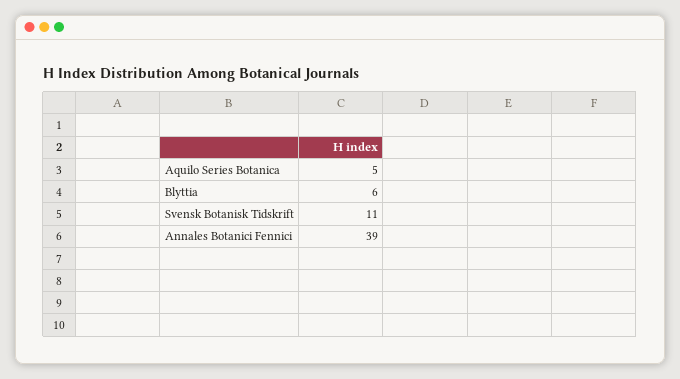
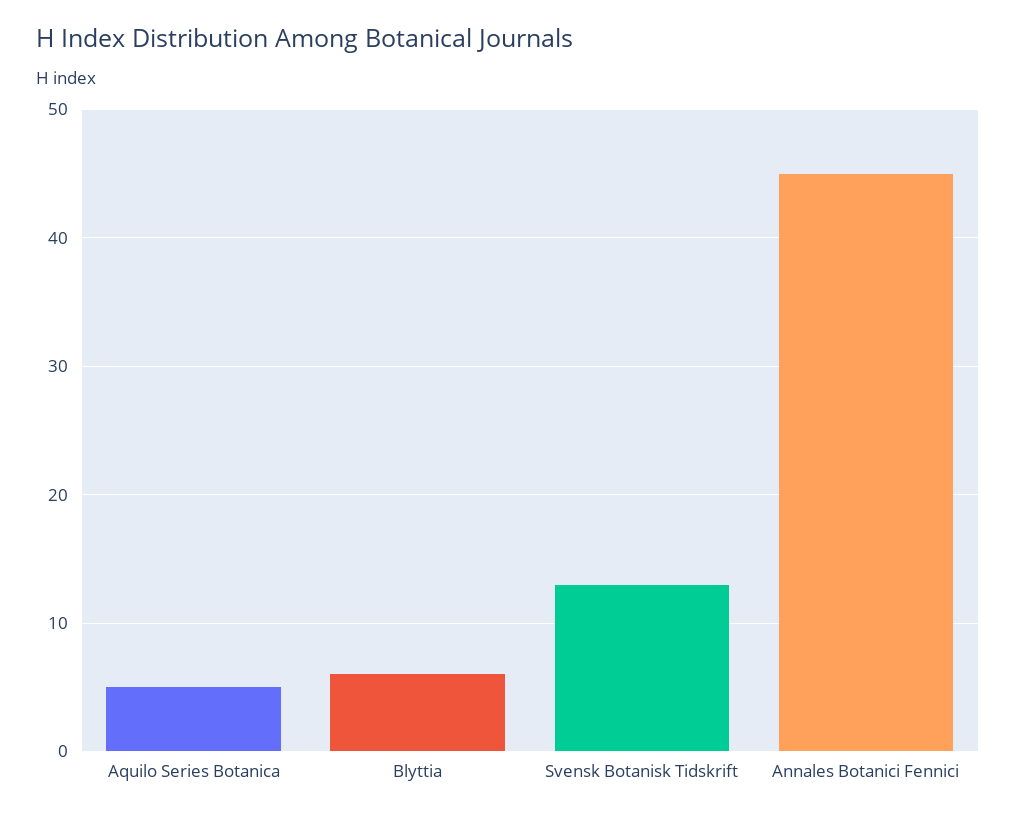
  {
    "Aquilo Series Botanica": 5,
    "Blyttia": 6,
-   "Svensk Botanisk Tidskrift": 11,
+   "Svensk Botanisk Tidskrift": 13,
-   "Annales Botanici Fennici": 39
+   "Annales Botanici Fennici": 45
  }

